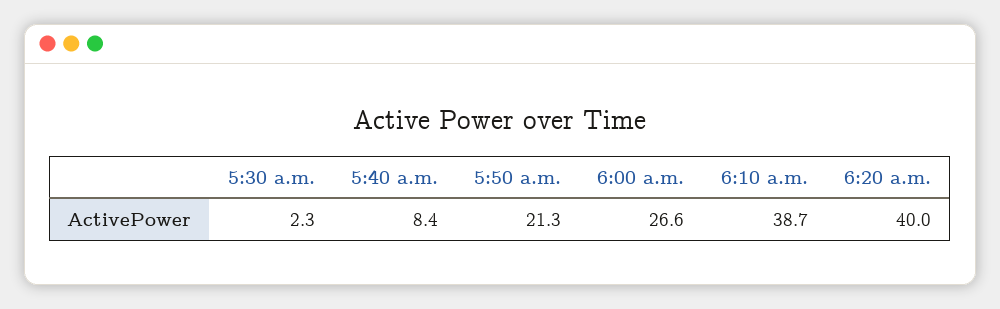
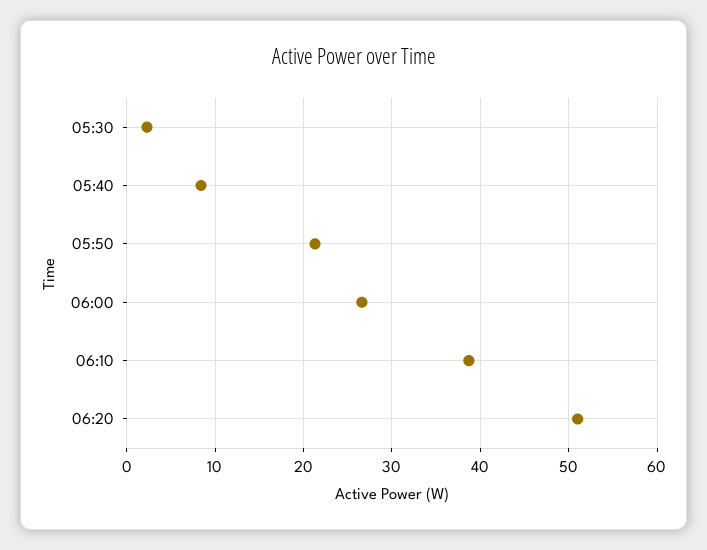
  {
    "5:30 a.m.": 2.3,
    "5:40 a.m.": 8.4,
    "5:50 a.m.": 21.3,
    "6:00 a.m.": 26.6,
    "6:10 a.m.": 38.7,
-   "6:20 a.m.": 40
+   "6:20 a.m.": 51
  }

